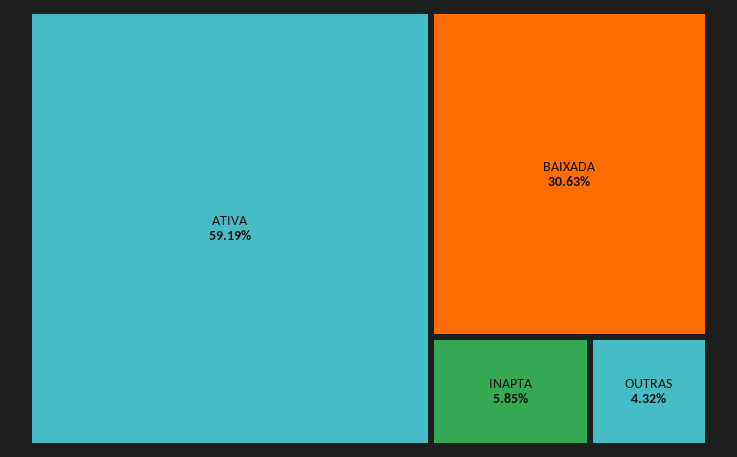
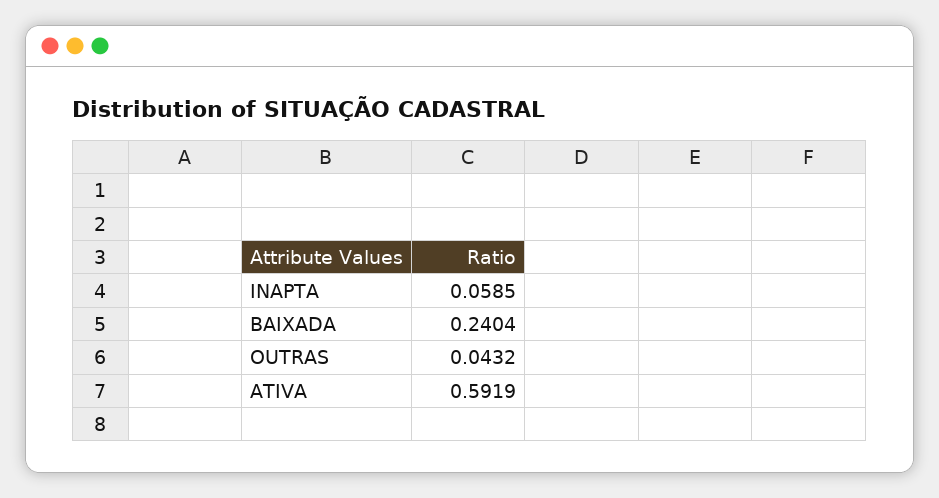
  {
    "ATIVA": 0.5919,
-   "BAIXADA": 0.3063,
+   "BAIXADA": 0.2404,
    "INAPTA": 0.0585,
    "OUTRAS": 0.0432
  }

